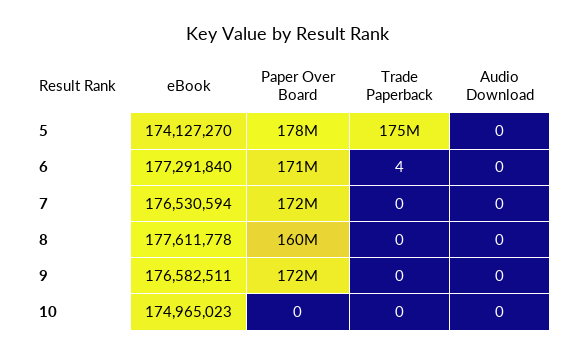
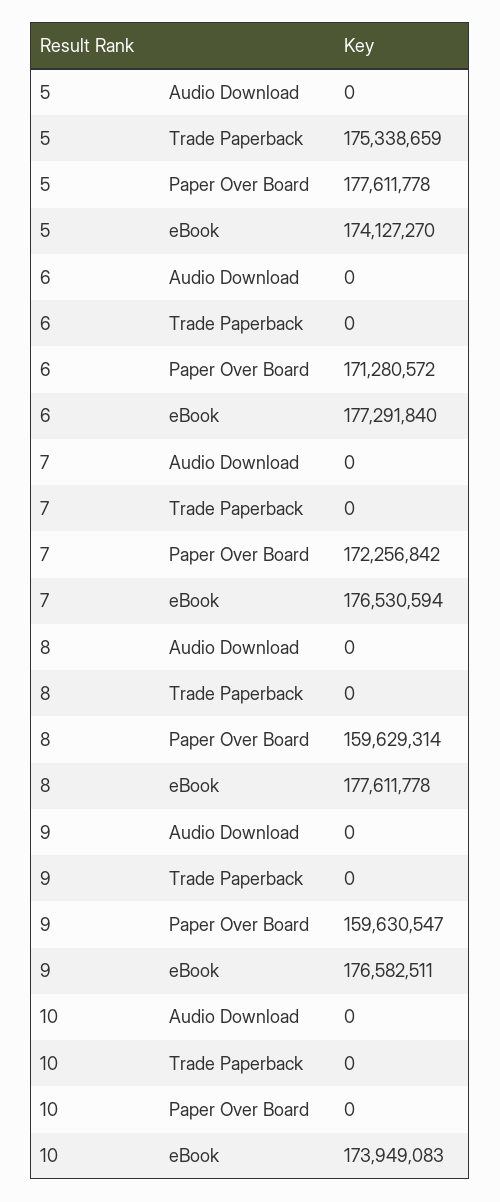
  {
    "eBook": {
      "5": 174127270,
      "6": 177291840,
      "7": 176530594,
      "8": 177611778,
      "9": 176582511,
-     "10": 174965023
+     "10": 173949083
    },
    "Paper Over Board": {
      "5": 177611778,
      "6": 171280572,
      "7": 172256842,
      "8": 159629314,
-     "9": 172000000,
+     "9": 159630547,
      "10": 0
    },
    "Trade Paperback": {
      "5": 175338659,
-     "6": 4,
+     "6": 0,
      "7": 0,
      "8": 0,
      "9": 0,
      "10": 0
    },
    "Audio Download": {
      "5": 0,
      "6": 0,
      "7": 0,
      "8": 0,
      "9": 0,
      "10": 0
    }
  }

